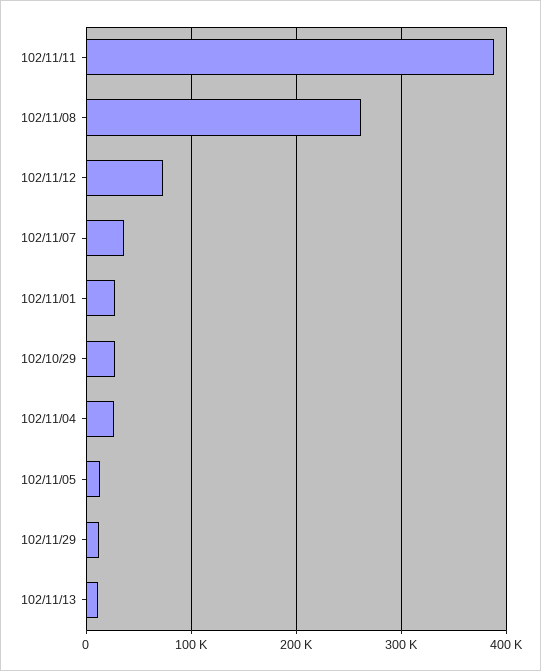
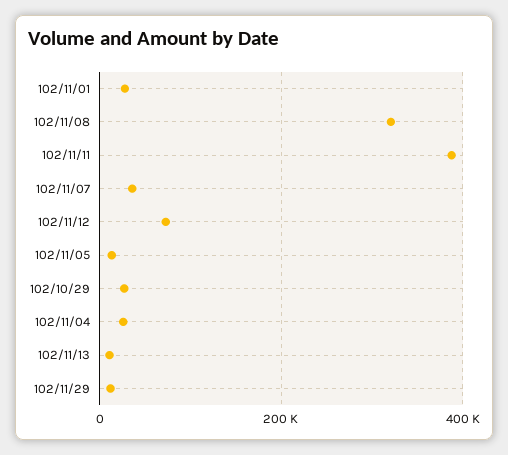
  {
    "102/11/11": 390000,
-   "102/11/08": 260000,
+   "102/11/08": 320000,
    "102/11/12": 70000,
    "102/11/07": 40000,
    "102/11/01": 30000,
    "102/10/29": 30000,
    "102/11/04": 30000,
    "102/11/05": 10000,
    "102/11/29": 10000,
    "102/11/13": 10000
  }

